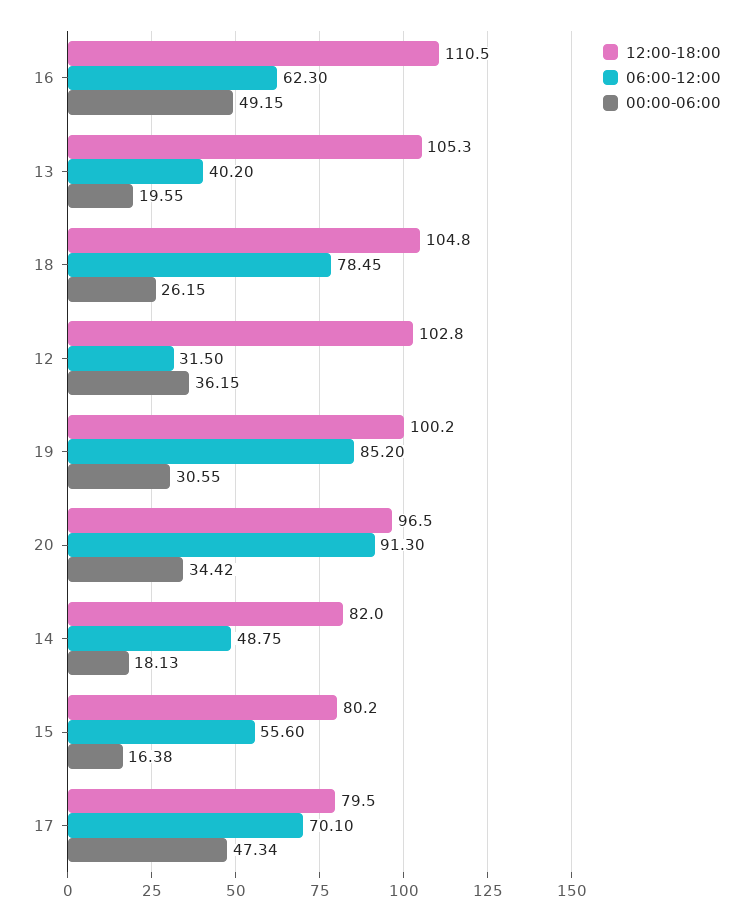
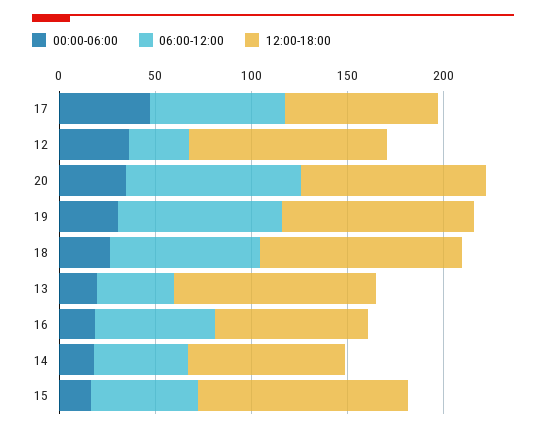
  {
    "12:00-18:00": {
-     "16": 110.5,
+     "16": 80,
      "13": 105.3,
      "18": 104.8,
      "12": 102.8,
      "19": 100.2,
      "20": 96.5,
      "14": 82,
-     "15": 80.2,
+     "15": 110,
      "17": 79.5
    },
    "06:00-12:00": {
      "16": 62.3,
      "13": 40.2,
      "18": 78.45,
      "12": 31.5,
      "19": 85.2,
      "20": 91.3,
      "14": 48.75,
      "15": 55.6,
      "17": 70.1
    },
    "00:00-06:00": {
-     "16": 49.15,
+     "16": 20,
      "13": 19.55,
      "18": 26.15,
      "12": 36.15,
      "19": 30.55,
      "20": 34.42,
      "14": 18.13,
      "15": 16.38,
      "17": 47.34
    }
  }

